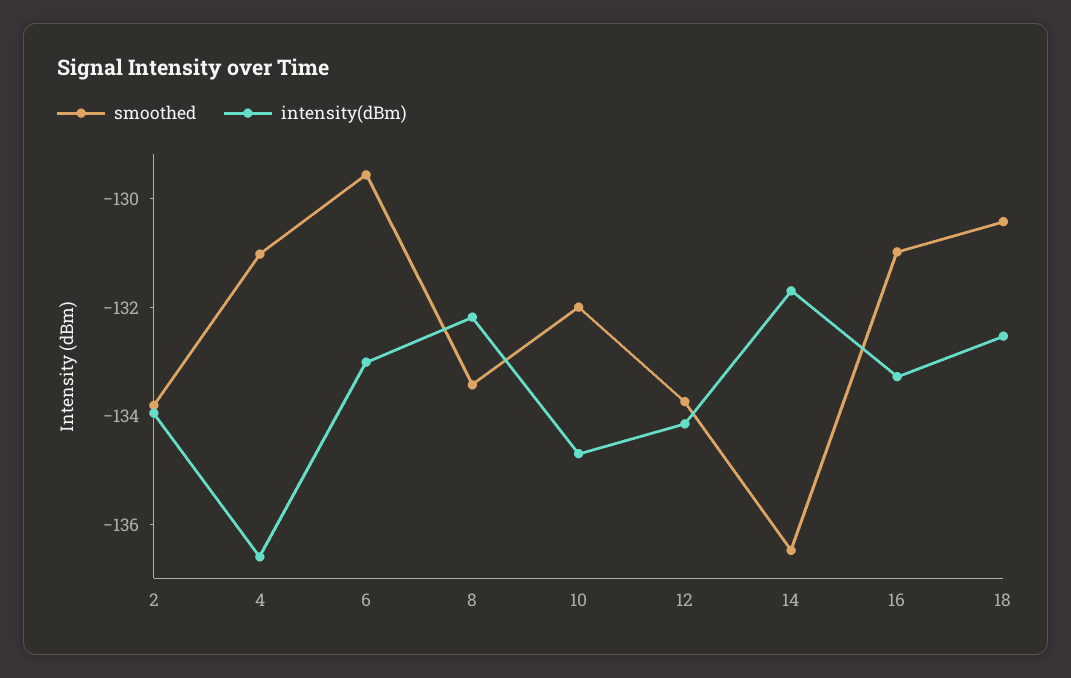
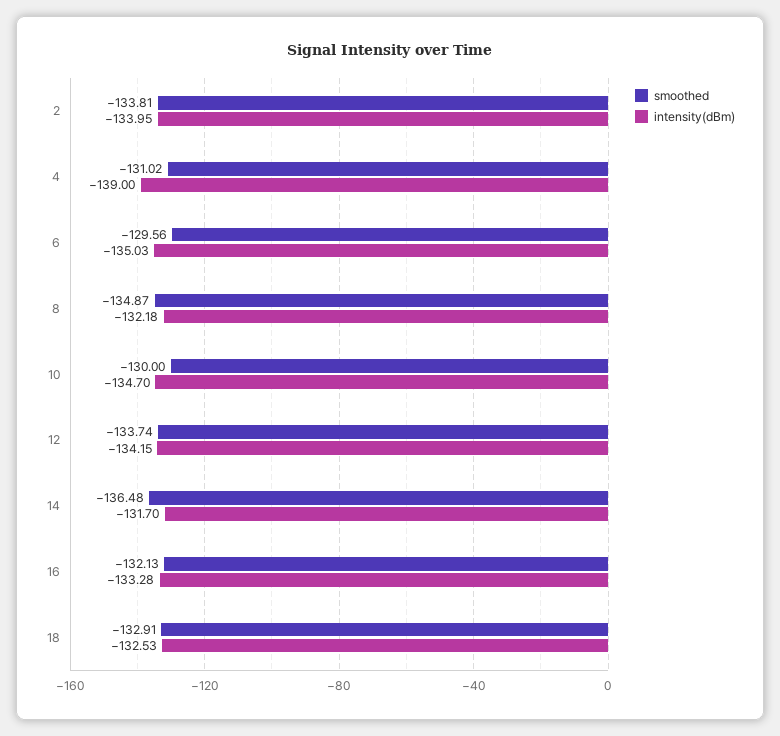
  {
    "smoothed": {
      "2": -133.81,
      "4": -131.02,
      "6": -129.56,
-     "8": -133.5,
+     "8": -134.87,
-     "10": -132,
+     "10": -130,
      "12": -133.74,
      "14": -136.48,
-     "16": -131,
+     "16": -132.13,
-     "18": -130.5
+     "18": -132.91
    },
    "intensity(dBm)": {
      "2": -133.95,
-     "4": -136.5,
+     "4": -139,
-     "6": -133,
+     "6": -135.03,
      "8": -132.18,
      "10": -134.7,
      "12": -134.15,
      "14": -131.7,
      "16": -133.28,
      "18": -132.53
    }
  }

